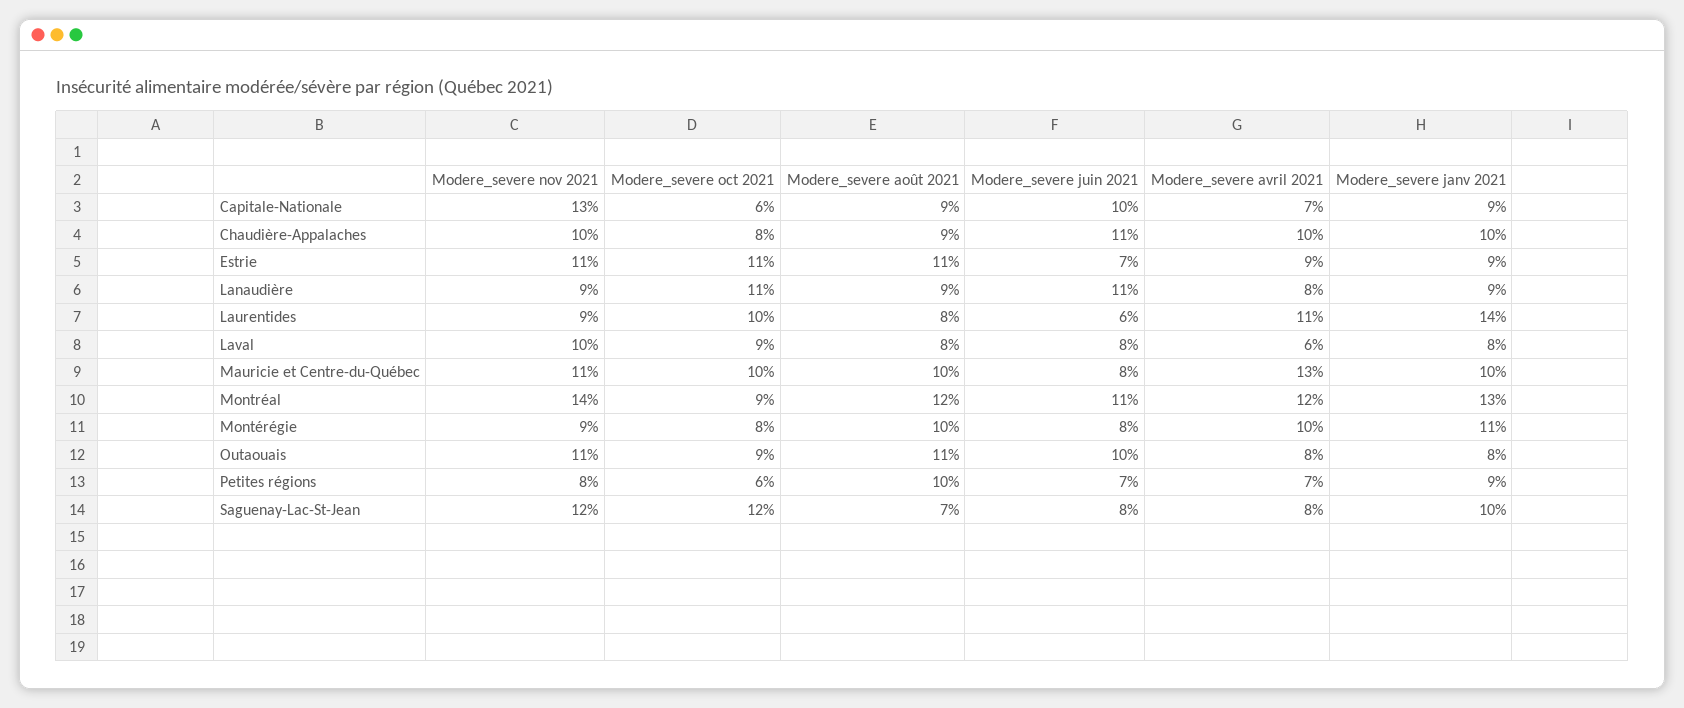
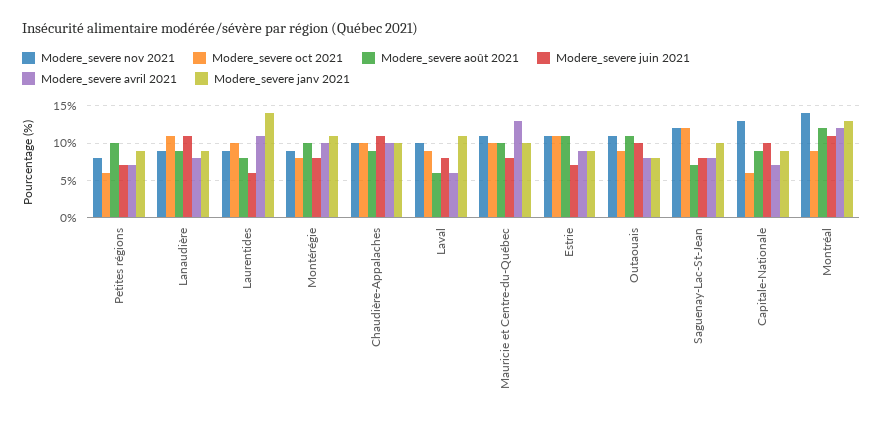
  {
    "Modere_severe nov 2021": {
      "Capitale-Nationale": 13,
      "Chaudière-Appalaches": 10,
      "Estrie": 11,
      "Lanaudière": 9,
      "Laurentides": 9,
      "Laval": 10,
      "Mauricie et Centre-du-Québec": 11,
      "Montréal": 14,
      "Montérégie": 9,
      "Outaouais": 11,
      "Petites régions": 8,
      "Saguenay-Lac-St-Jean": 12
    },
    "Modere_severe oct 2021": {
      "Capitale-Nationale": 6,
-     "Chaudière-Appalaches": 8,
+     "Chaudière-Appalaches": 10,
      "Estrie": 11,
      "Lanaudière": 11,
      "Laurentides": 10,
      "Laval": 9,
      "Mauricie et Centre-du-Québec": 10,
      "Montréal": 9,
      "Montérégie": 8,
      "Outaouais": 9,
      "Petites régions": 6,
      "Saguenay-Lac-St-Jean": 12
    },
    "Modere_severe août 2021": {
      "Capitale-Nationale": 9,
      "Chaudière-Appalaches": 9,
      "Estrie": 11,
      "Lanaudière": 9,
      "Laurentides": 8,
-     "Laval": 8,
+     "Laval": 6,
      "Mauricie et Centre-du-Québec": 10,
      "Montréal": 12,
      "Montérégie": 10,
      "Outaouais": 11,
      "Petites régions": 10,
      "Saguenay-Lac-St-Jean": 7
    },
    "Modere_severe juin 2021": {
      "Capitale-Nationale": 10,
      "Chaudière-Appalaches": 11,
      "Estrie": 7,
      "Lanaudière": 11,
      "Laurentides": 6,
      "Laval": 8,
      "Mauricie et Centre-du-Québec": 8,
      "Montréal": 11,
      "Montérégie": 8,
      "Outaouais": 10,
      "Petites régions": 7,
      "Saguenay-Lac-St-Jean": 8
    },
    "Modere_severe avril 2021": {
      "Capitale-Nationale": 7,
      "Chaudière-Appalaches": 10,
      "Estrie": 9,
      "Lanaudière": 8,
      "Laurentides": 11,
      "Laval": 6,
      "Mauricie et Centre-du-Québec": 13,
      "Montréal": 12,
      "Montérégie": 10,
      "Outaouais": 8,
      "Petites régions": 7,
      "Saguenay-Lac-St-Jean": 8
    },
    "Modere_severe janv 2021": {
      "Capitale-Nationale": 9,
      "Chaudière-Appalaches": 10,
      "Estrie": 9,
      "Lanaudière": 9,
      "Laurentides": 14,
-     "Laval": 8,
+     "Laval": 11,
      "Mauricie et Centre-du-Québec": 10,
      "Montréal": 13,
      "Montérégie": 11,
      "Outaouais": 8,
      "Petites régions": 9,
      "Saguenay-Lac-St-Jean": 10
    }
  }

